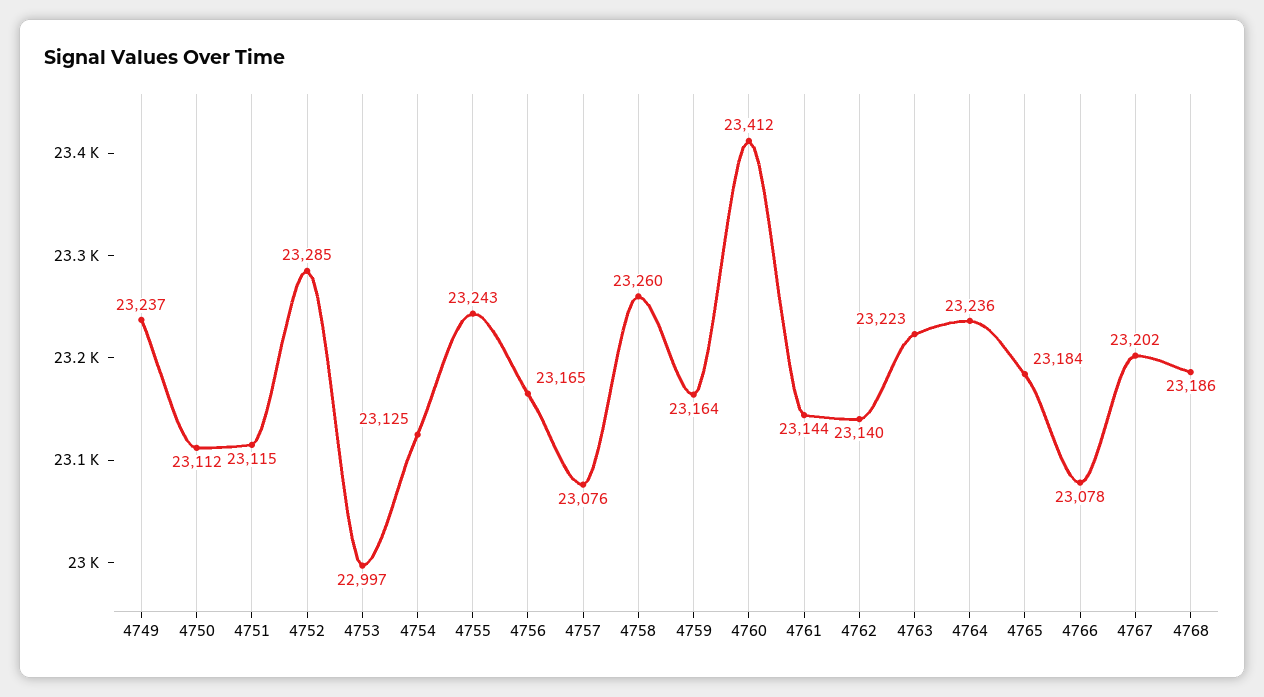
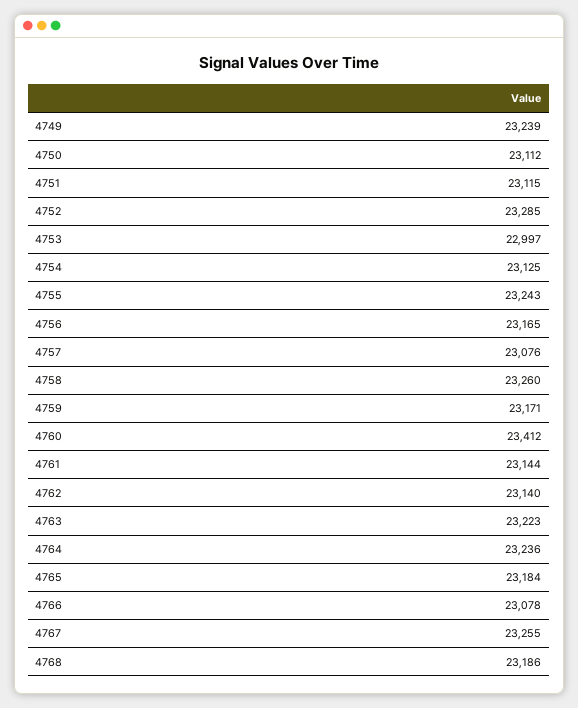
  {
-   "4749": 23237,
+   "4749": 23239,
    "4750": 23112,
    "4751": 23115,
    "4752": 23285,
    "4753": 22997,
    "4754": 23125,
    "4755": 23243,
    "4756": 23165,
    "4757": 23076,
    "4758": 23260,
-   "4759": 23164,
+   "4759": 23171,
    "4760": 23412,
    "4761": 23144,
    "4762": 23140,
    "4763": 23223,
    "4764": 23236,
    "4765": 23184,
    "4766": 23078,
-   "4767": 23202,
+   "4767": 23255,
    "4768": 23186
  }

